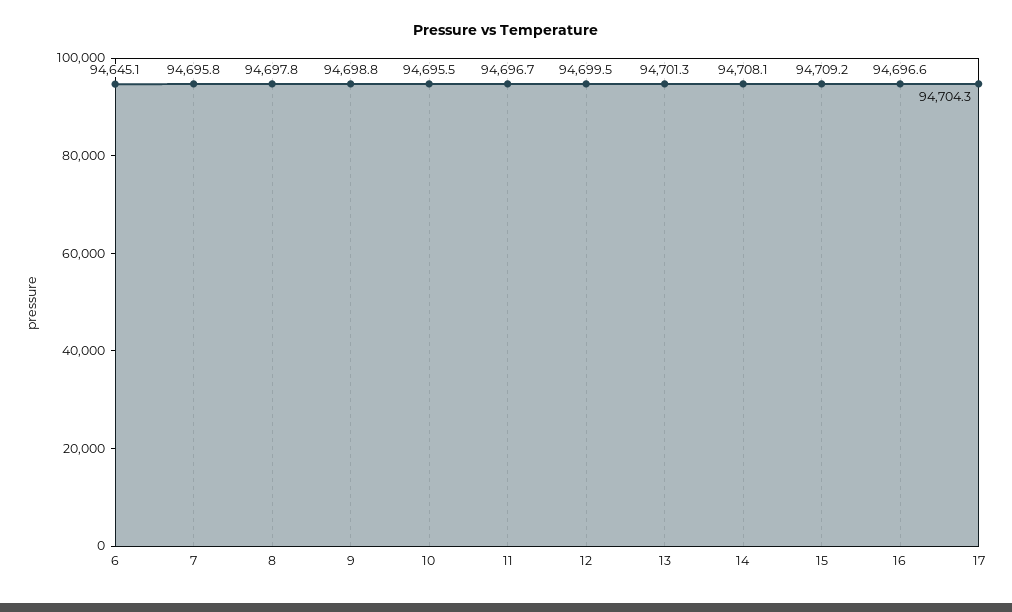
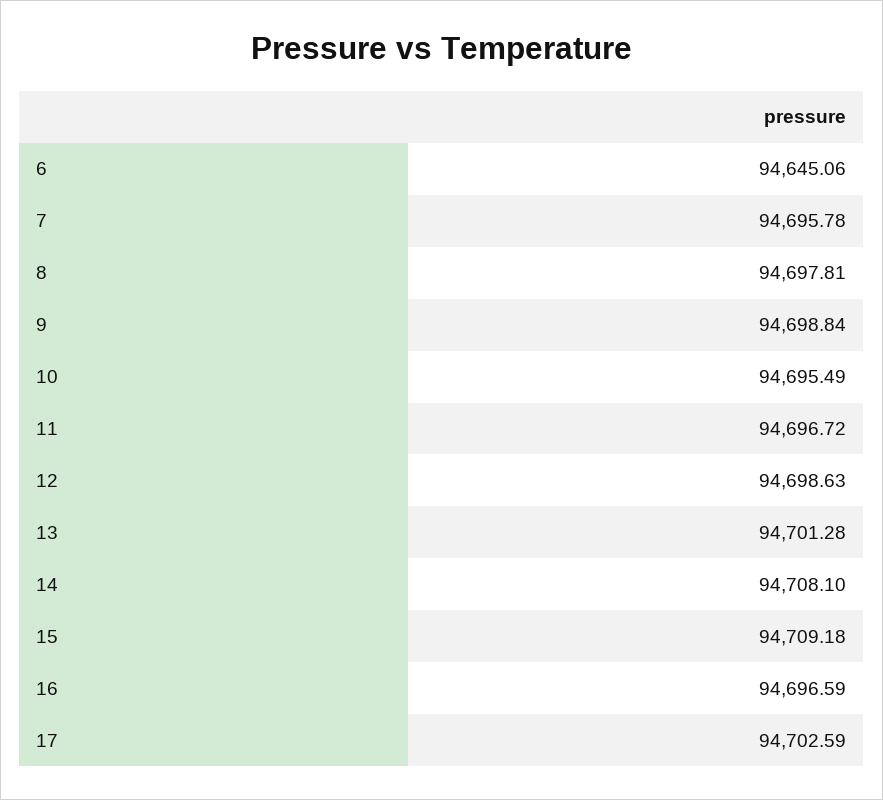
  {
    "6": 94645.06,
    "7": 94695.78,
    "8": 94697.81,
    "9": 94698.84,
    "10": 94695.49,
    "11": 94696.72,
-   "12": 94699.5,
+   "12": 94698.63,
    "13": 94701.28,
    "14": 94708.1,
    "15": 94709.18,
    "16": 94696.59,
-   "17": 94704.3
+   "17": 94702.59
  }

